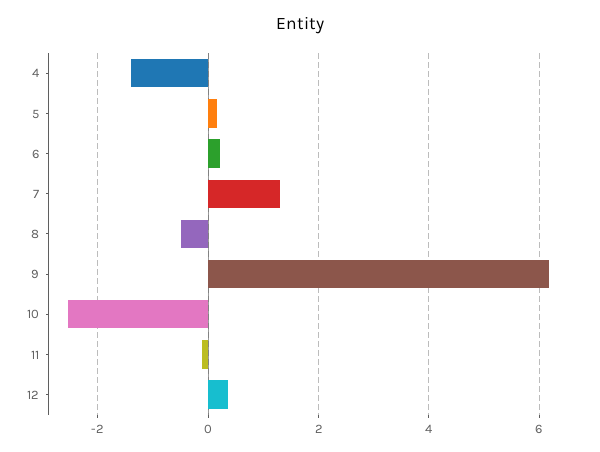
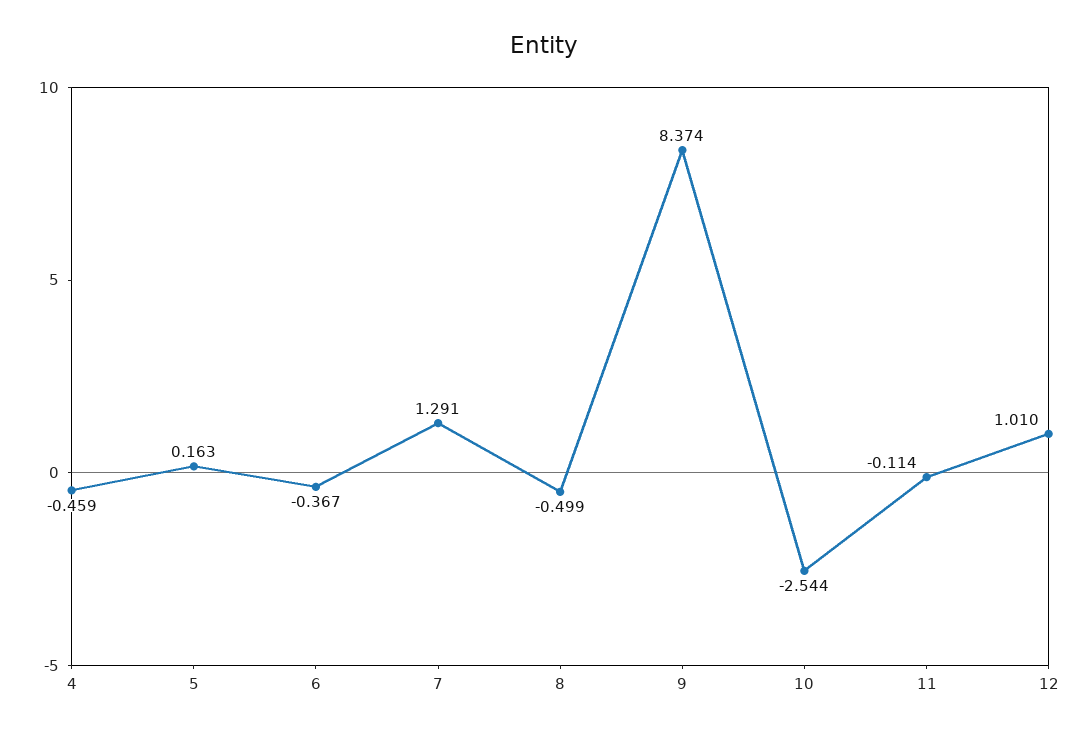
  {
-   "4": -1.4,
+   "4": -0.459,
    "5": 0.163,
-   "6": 0.2,
+   "6": -0.367,
    "7": 1.291,
    "8": -0.499,
-   "9": 6.2,
+   "9": 8.374,
    "10": -2.544,
    "11": -0.114,
-   "12": 0.4
+   "12": 1.01
  }

